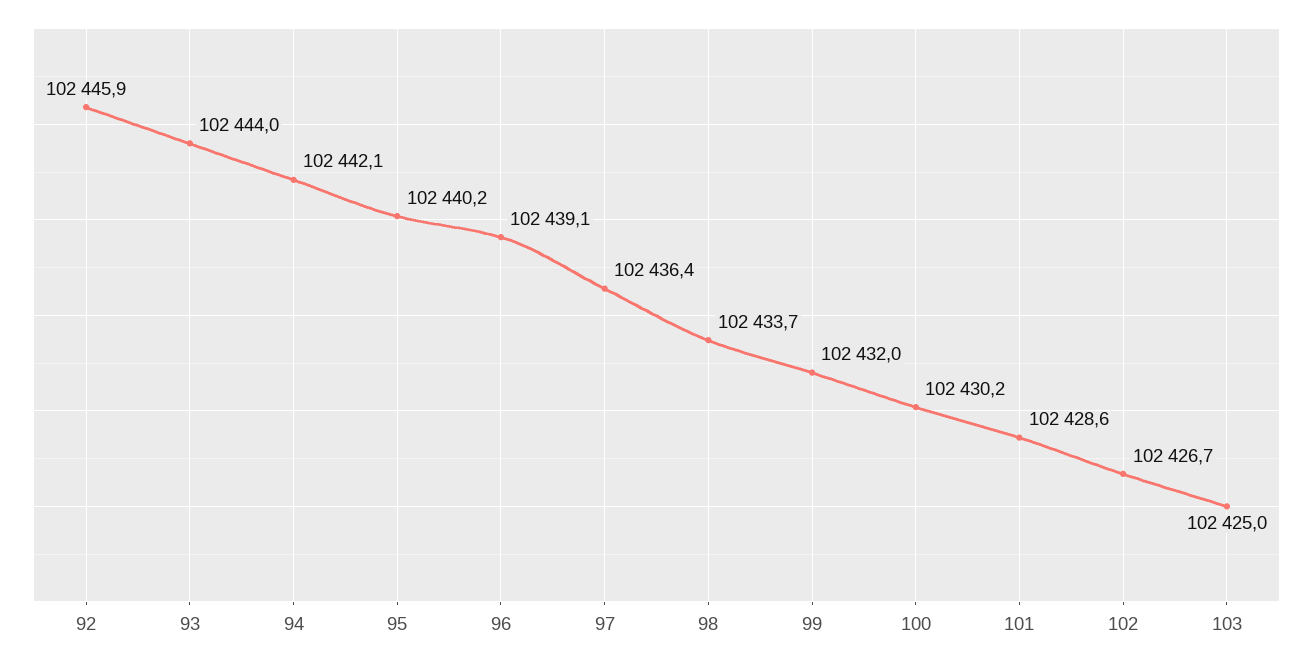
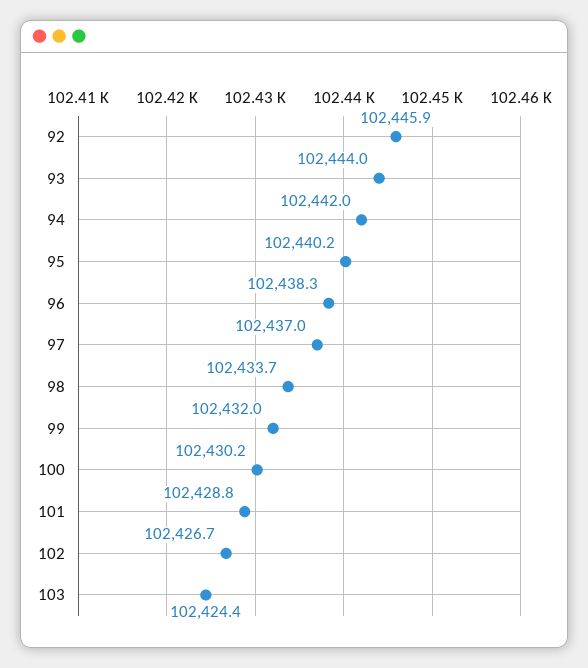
  {
    "92": 102445.9,
    "93": 102444,
-   "94": 102442.1,
+   "94": 102442,
    "95": 102440.2,
-   "96": 102439.1,
+   "96": 102438.3,
-   "97": 102436.4,
+   "97": 102437,
    "98": 102433.7,
    "99": 102432,
    "100": 102430.2,
-   "101": 102428.6,
+   "101": 102428.8,
    "102": 102426.7,
-   "103": 102425
+   "103": 102424.4
  }

